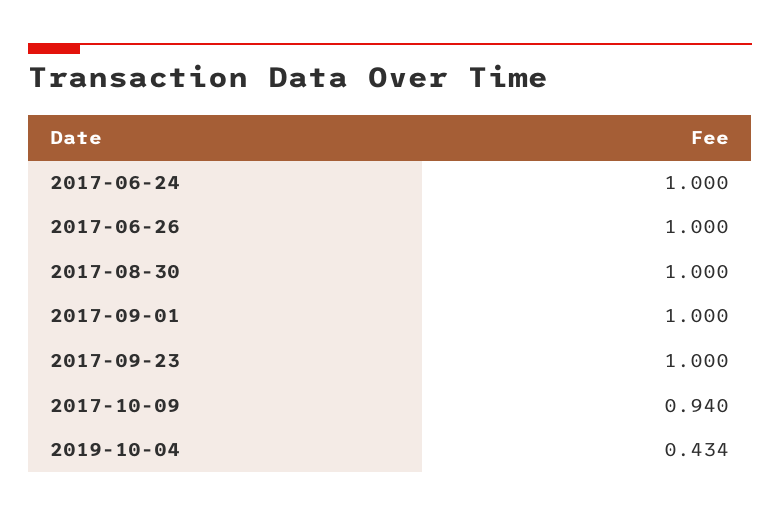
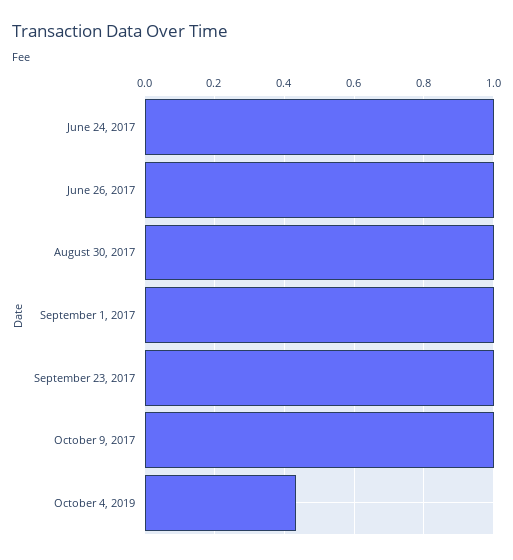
  {
    "2017-06-24": 1,
    "2017-06-26": 1,
    "2017-08-30": 1,
    "2017-09-01": 1,
    "2017-09-23": 1,
-   "2017-10-09": 0.94,
+   "2017-10-09": 1,
    "2019-10-04": 0.434
  }

